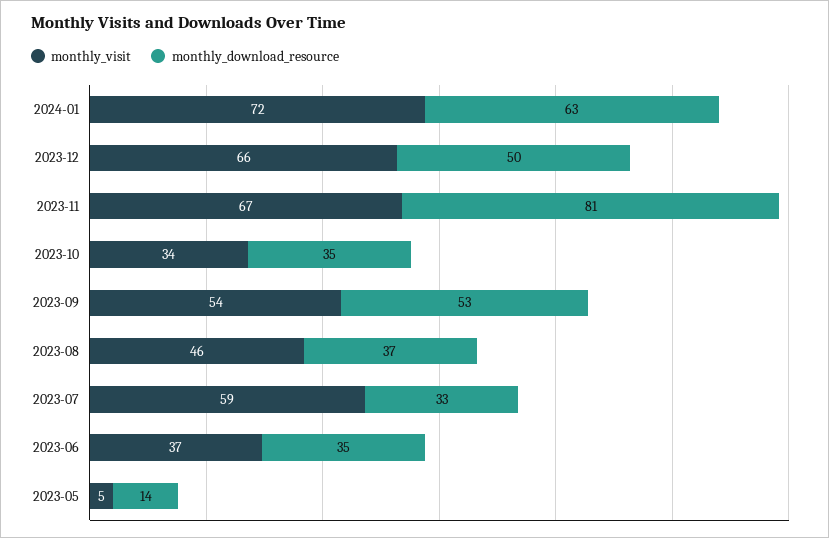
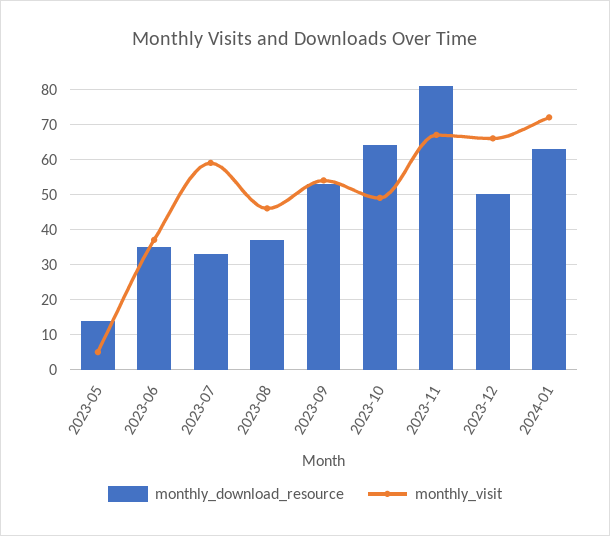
  {
    "monthly_visit": {
      "2024-01": 72,
      "2023-12": 66,
      "2023-11": 67,
-     "2023-10": 34,
+     "2023-10": 50,
      "2023-09": 54,
      "2023-08": 46,
      "2023-07": 59,
      "2023-06": 37,
      "2023-05": 5
    },
    "monthly_download_resource": {
      "2024-01": 63,
      "2023-12": 50,
      "2023-11": 81,
-     "2023-10": 35,
+     "2023-10": 65,
      "2023-09": 53,
      "2023-08": 37,
      "2023-07": 33,
      "2023-06": 35,
      "2023-05": 14
    }
  }

